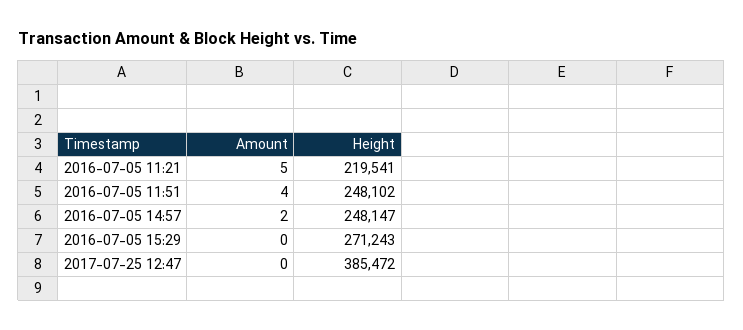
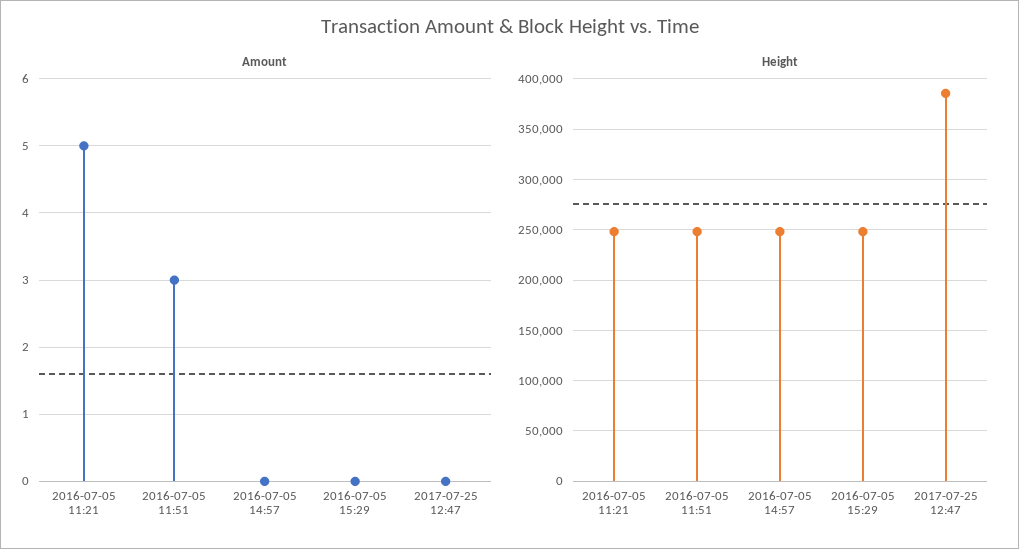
  {
    "Amount": {
      "2016-07-05 11:21": 5,
-     "2016-07-05 11:51": 4,
+     "2016-07-05 11:51": 3,
-     "2016-07-05 14:57": 2,
+     "2016-07-05 14:57": 0,
      "2016-07-05 15:29": 0,
      "2017-07-25 12:47": 0
    },
    "Height": {
-     "2016-07-05 11:21": 219541,
+     "2016-07-05 11:21": 250000,
      "2016-07-05 11:51": 248102,
      "2016-07-05 14:57": 248147,
-     "2016-07-05 15:29": 271243,
+     "2016-07-05 15:29": 250000,
      "2017-07-25 12:47": 385472
    }
  }

